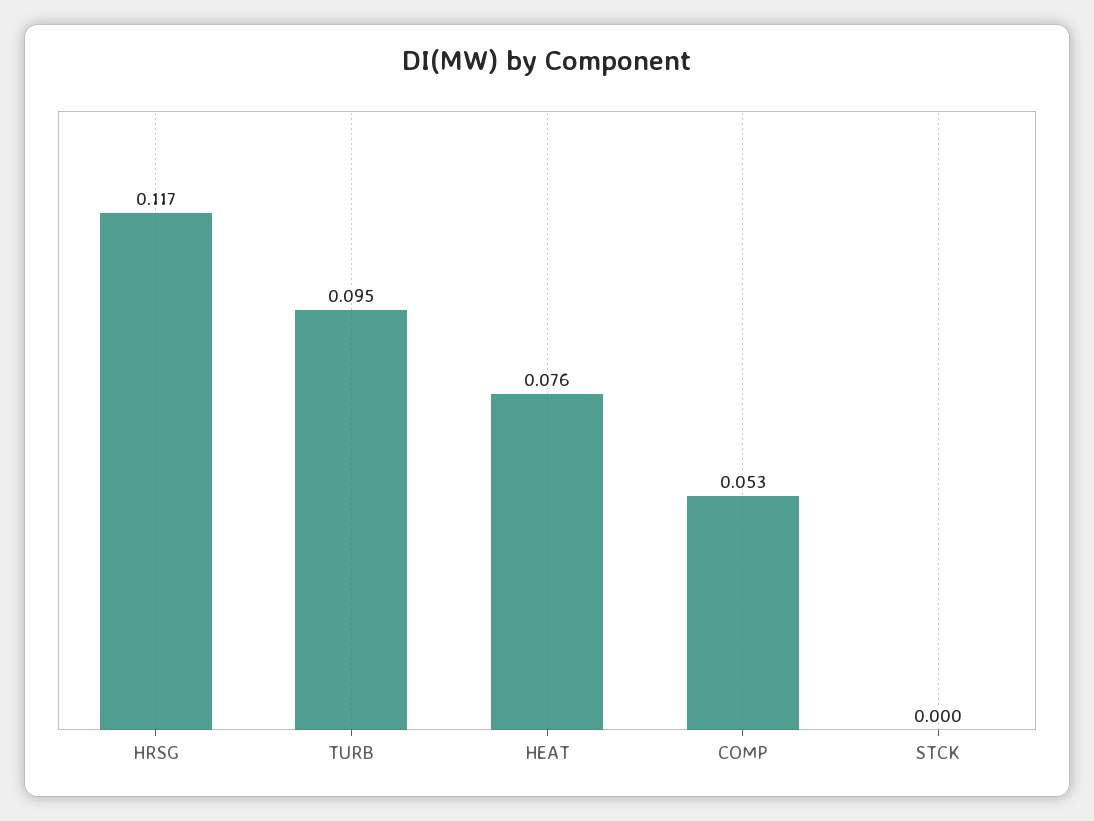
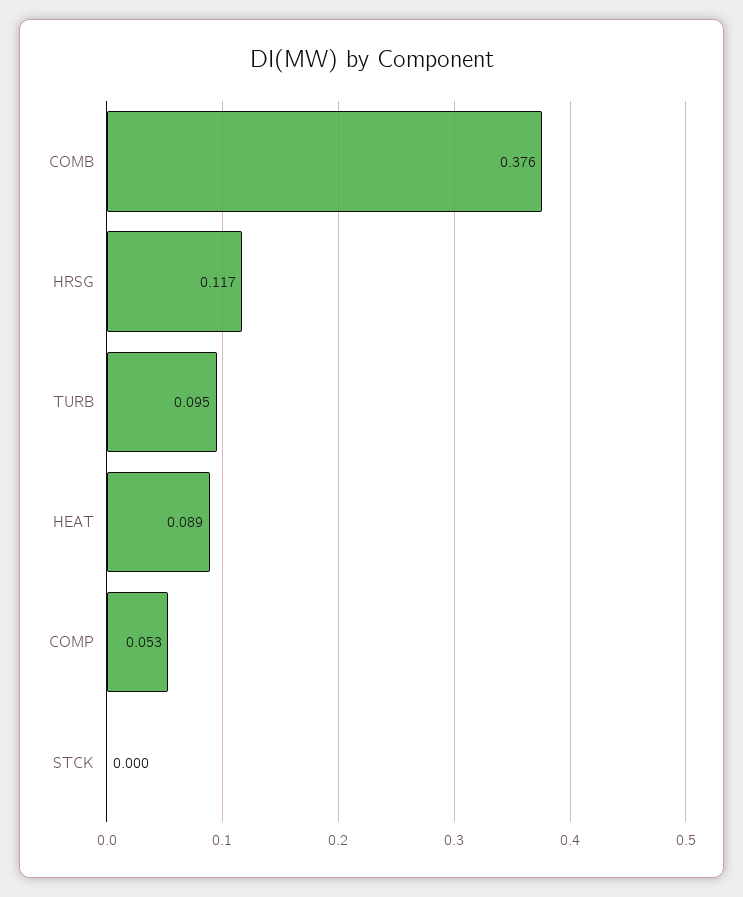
  {
    "HRSG": 0.117,
    "TURB": 0.095,
-   "HEAT": 0.076,
+   "HEAT": 0.089,
    "COMP": 0.053,
-   "STCK": 0
+   "STCK": 0,
+   "COMB": 0.376
  }

